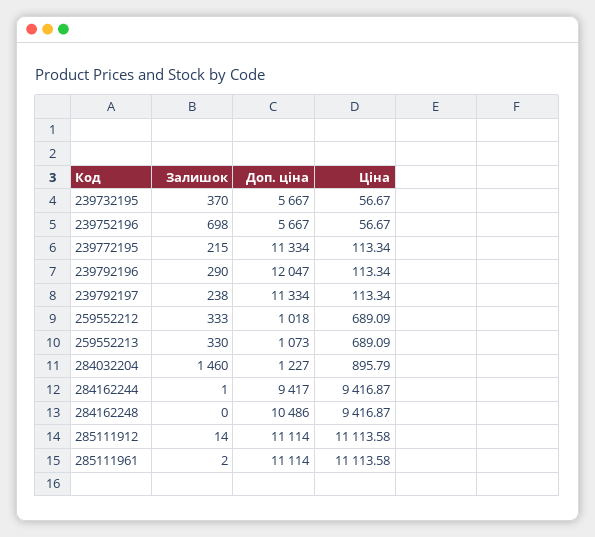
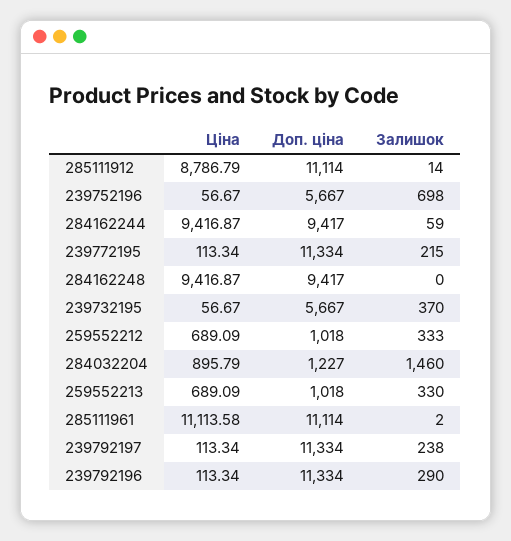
  {
    "Залишок": {
      "239732195": 370,
      "239752196": 698,
      "239772195": 215,
      "239792196": 290,
      "239792197": 238,
      "259552212": 333,
      "259552213": 330,
      "284032204": 1460,
-     "284162244": 1,
+     "284162244": 59,
      "284162248": 0,
      "285111912": 14,
      "285111961": 2
    },
    "Доп. ціна": {
      "239732195": 5667,
      "239752196": 5667,
      "239772195": 11334,
-     "239792196": 12047,
+     "239792196": 11334,
      "239792197": 11334,
      "259552212": 1018,
-     "259552213": 1073,
+     "259552213": 1018,
      "284032204": 1227,
      "284162244": 9417,
-     "284162248": 10486,
+     "284162248": 9417,
      "285111912": 11114,
      "285111961": 11114
    },
    "Ціна": {
      "239732195": 56.67,
      "239752196": 56.67,
      "239772195": 113.34,
      "239792196": 113.34,
      "239792197": 113.34,
      "259552212": 689.09,
      "259552213": 689.09,
      "284032204": 895.79,
      "284162244": 9416.87,
      "284162248": 9416.87,
-     "285111912": 11113.58,
+     "285111912": 8786.79,
      "285111961": 11113.58
    }
  }

